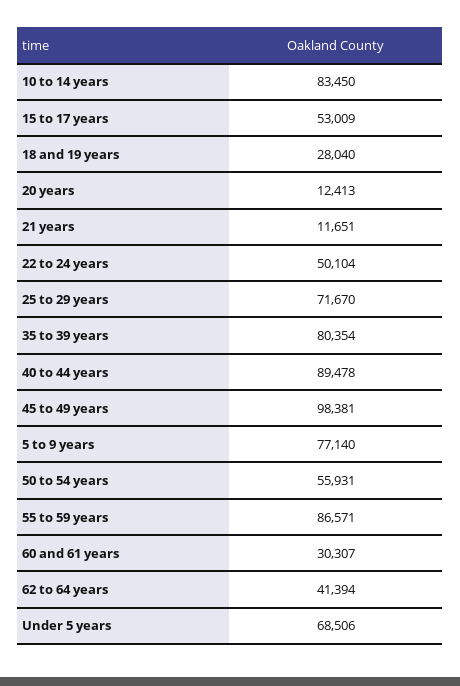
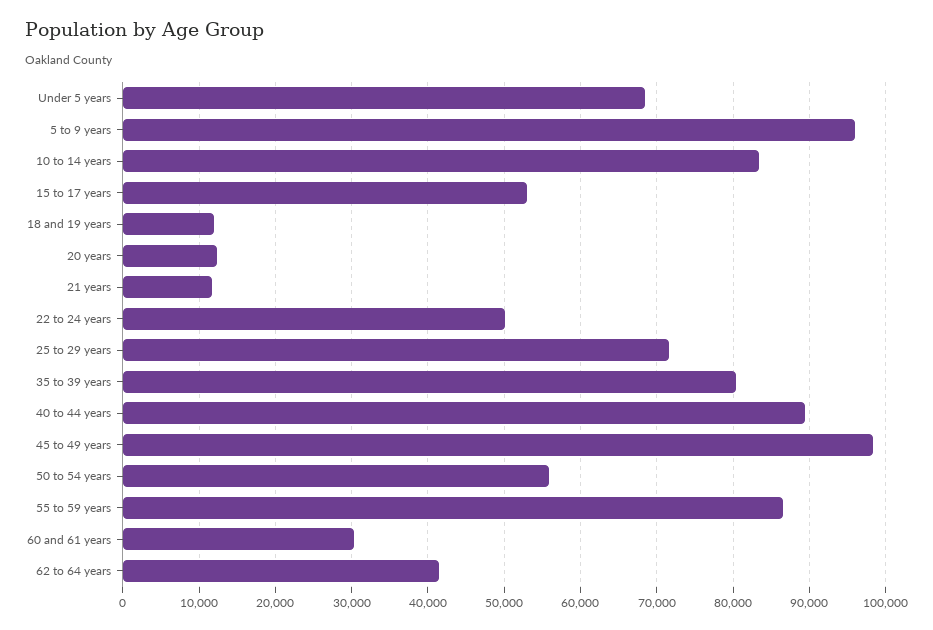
  {
    "10 to 14 years": 83450,
    "15 to 17 years": 53009,
-   "18 and 19 years": 28040,
+   "18 and 19 years": 12000,
    "20 years": 12413,
    "21 years": 11651,
    "22 to 24 years": 50104,
    "25 to 29 years": 71670,
    "35 to 39 years": 80354,
    "40 to 44 years": 89478,
    "45 to 49 years": 98381,
-   "5 to 9 years": 77140,
+   "5 to 9 years": 96000,
    "50 to 54 years": 55931,
    "55 to 59 years": 86571,
    "60 and 61 years": 30307,
    "62 to 64 years": 41394,
    "Under 5 years": 68506
  }

